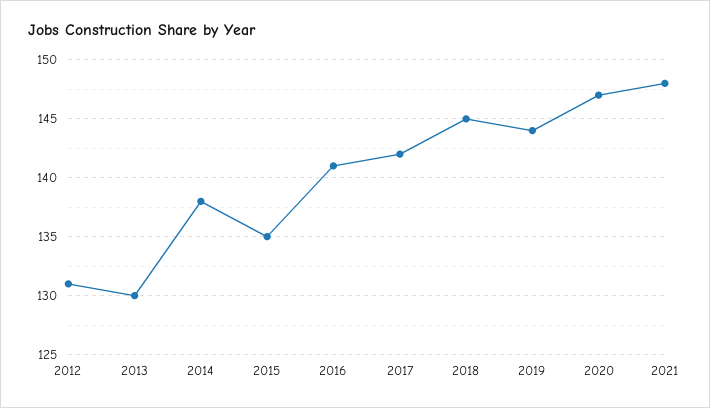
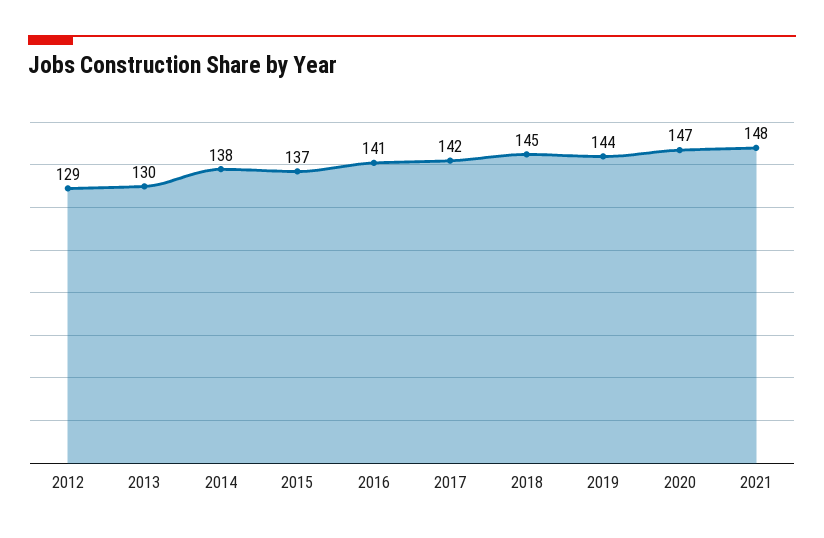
  {
-   "2012": 131,
+   "2012": 129,
    "2013": 130,
    "2014": 138,
-   "2015": 135,
+   "2015": 137,
    "2016": 141,
    "2017": 142,
    "2018": 145,
    "2019": 144,
    "2020": 147,
    "2021": 148
  }

